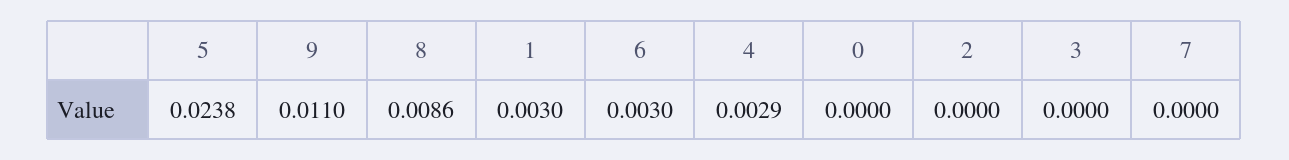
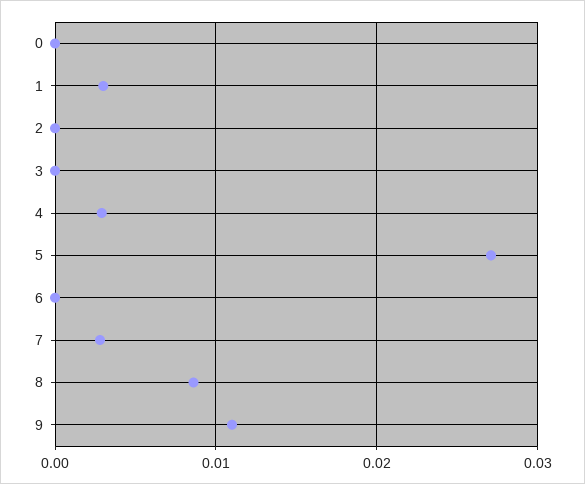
  {
-   "5": 0.0238,
+   "5": 0.027,
    "9": 0.011,
    "8": 0.0086,
    "1": 0.003,
-   "6": 0.003,
+   "6": 0,
    "4": 0.0029,
    "0": 0,
    "2": 0,
    "3": 0,
-   "7": 0
+   "7": 0.003
  }

